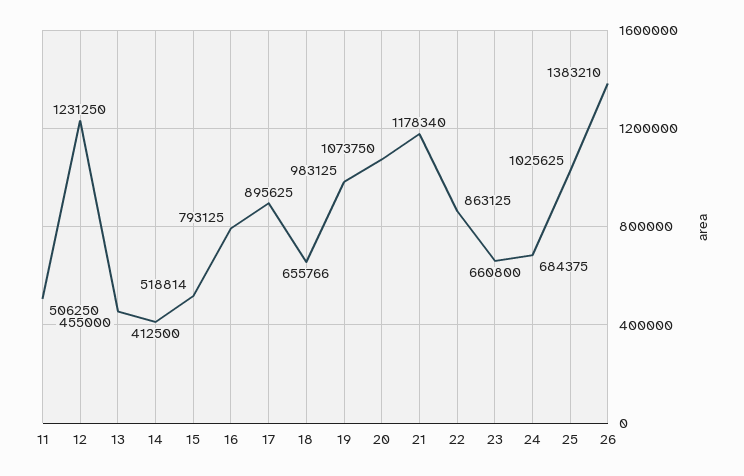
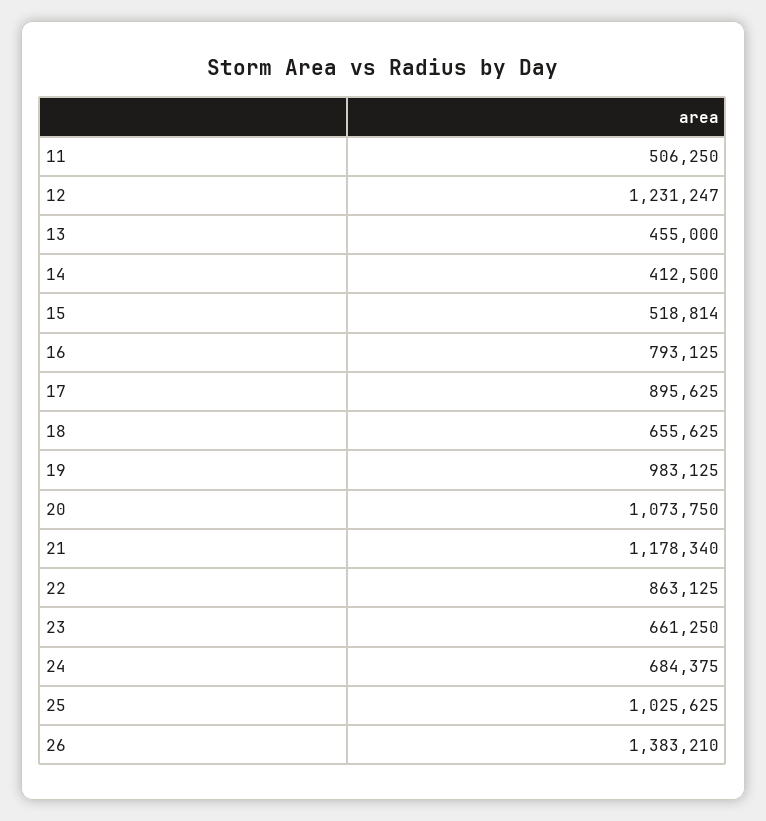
  {
    "11": 506250,
-   "12": 1231250,
+   "12": 1231247,
    "13": 455000,
    "14": 412500,
    "15": 518814,
    "16": 793125,
    "17": 895625,
-   "18": 655766,
+   "18": 655625,
    "19": 983125,
    "20": 1073750,
    "21": 1178340,
    "22": 863125,
-   "23": 660800,
+   "23": 661250,
    "24": 684375,
    "25": 1025625,
    "26": 1383210
  }

